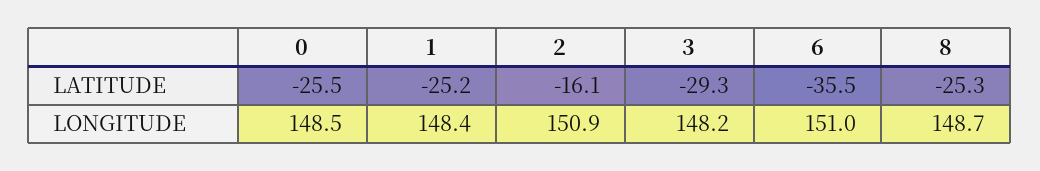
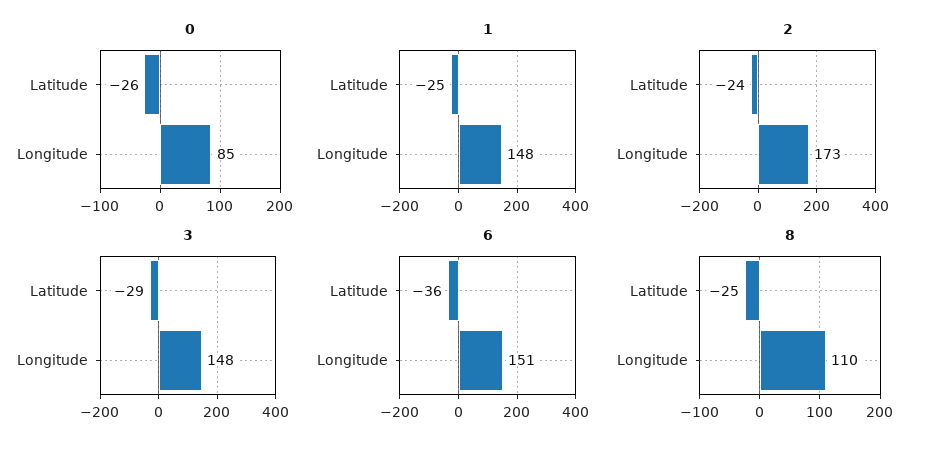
  {
    "0": {
      "LATITUDE": -25.5,
-     "LONGITUDE": 148.5
+     "LONGITUDE": 85
    },
    "1": {
      "LATITUDE": -25.2,
      "LONGITUDE": 148.4
    },
    "2": {
-     "LATITUDE": -16.1,
+     "LATITUDE": -24,
-     "LONGITUDE": 150.9
+     "LONGITUDE": 173
    },
    "3": {
      "LATITUDE": -29.3,
      "LONGITUDE": 148.2
    },
    "6": {
      "LATITUDE": -35.5,
      "LONGITUDE": 151
    },
    "8": {
      "LATITUDE": -25.3,
-     "LONGITUDE": 148.7
+     "LONGITUDE": 110
    }
  }

